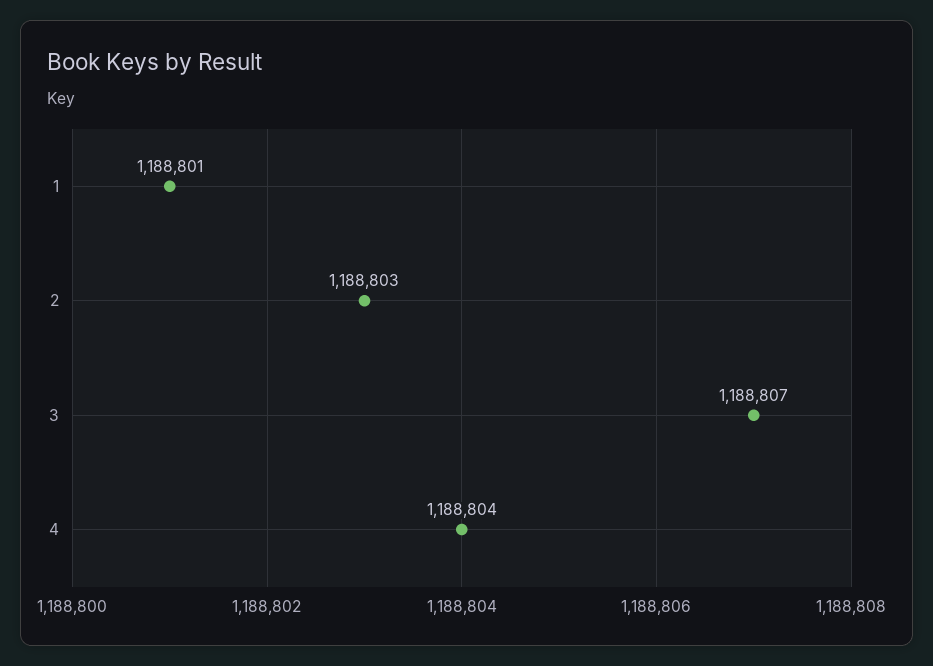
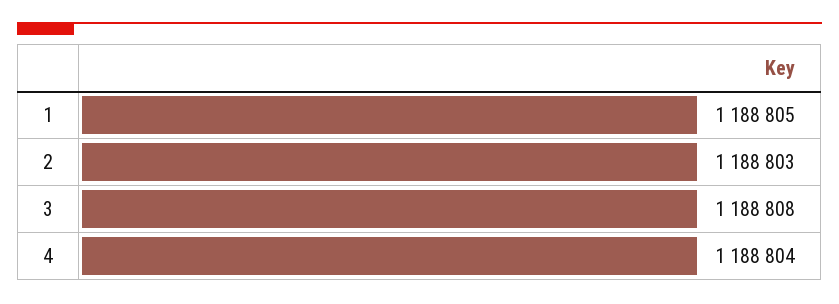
  {
-   "1": 1188801,
+   "1": 1188805,
    "2": 1188803,
-   "3": 1188807,
+   "3": 1188808,
    "4": 1188804
  }

